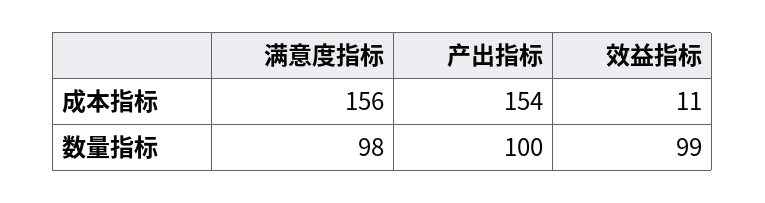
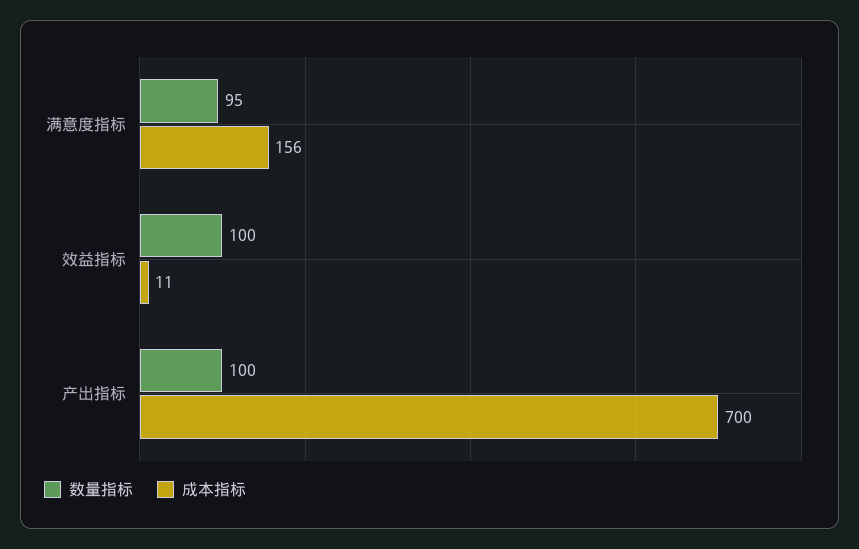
  {
    "成本指标": {
      "满意度指标": 156,
-     "产出指标": 154,
+     "产出指标": 700,
      "效益指标": 11
    },
    "数量指标": {
-     "满意度指标": 98,
+     "满意度指标": 95,
      "产出指标": 100,
-     "效益指标": 99
+     "效益指标": 100
    }
  }

